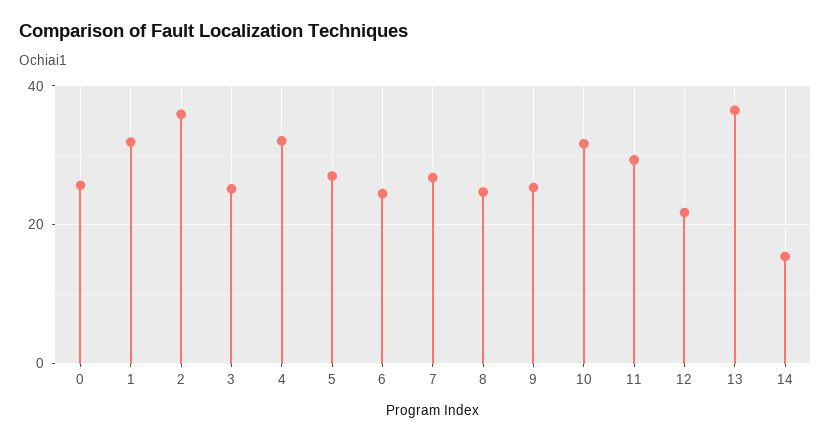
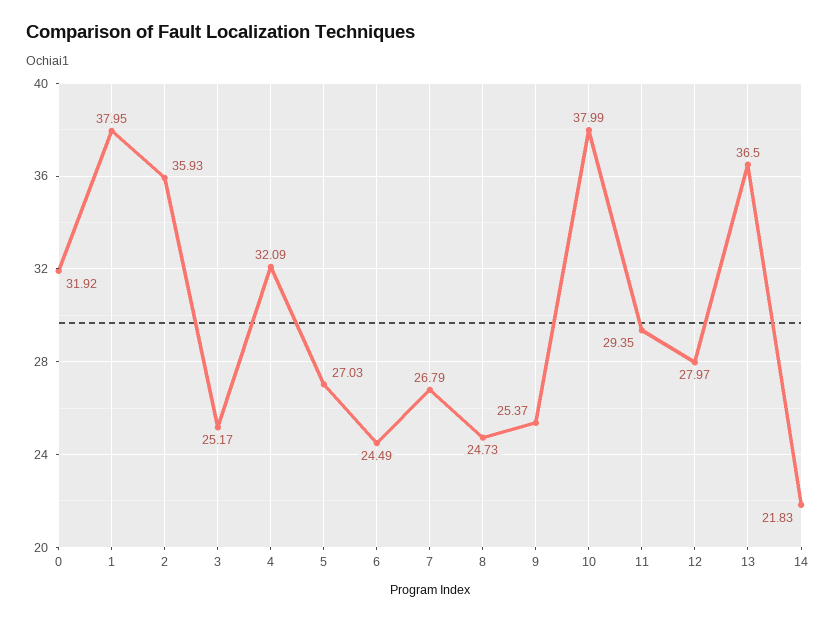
  {
-   "0": 26,
+   "0": 31.92,
-   "1": 32,
+   "1": 37.95,
    "2": 35.93,
    "3": 25.17,
    "4": 32.09,
    "5": 27.03,
    "6": 24.49,
    "7": 26.79,
    "8": 24.73,
    "9": 25.37,
-   "10": 32,
+   "10": 37.99,
    "11": 29.35,
-   "12": 22,
+   "12": 27.97,
    "13": 36.5,
-   "14": 16
+   "14": 21.83
  }

